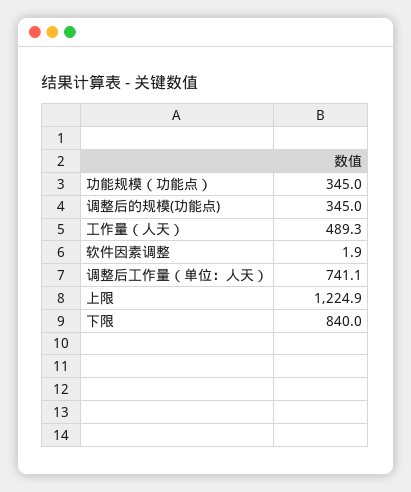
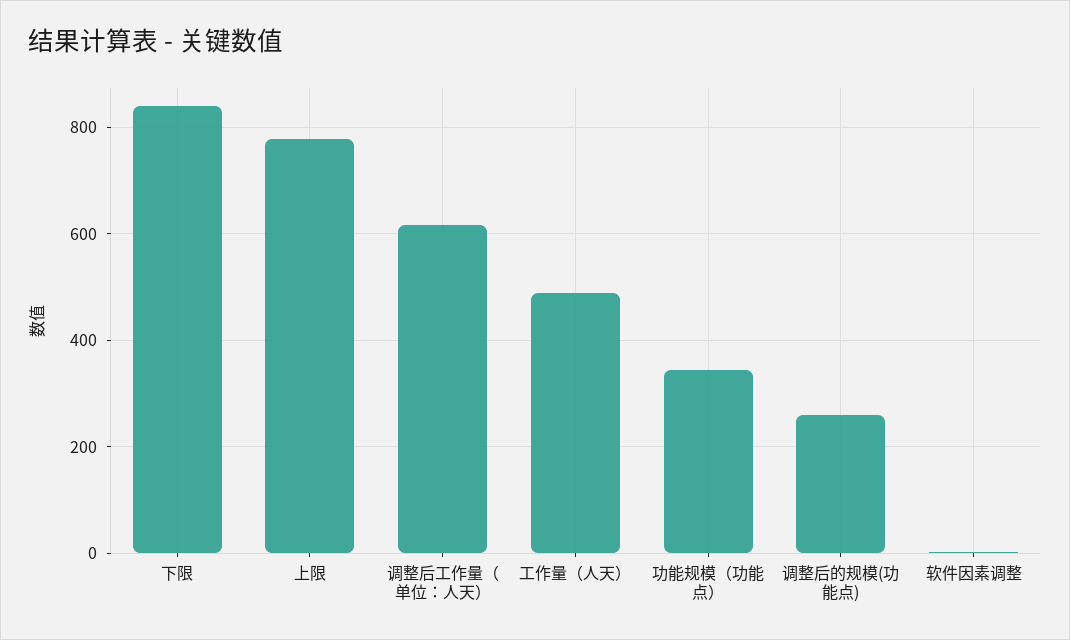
  {
    "功能规模（功能点）": 345,
-   "调整后的规模(功能点)": 345,
+   "调整后的规模(功能点)": 260,
    "工作量（人天）": 489.3,
    "软件因素调整": 1.9,
-   "调整后工作量（单位：人天）": 741.1,
+   "调整后工作量（单位：人天）": 620,
-   "上限": 1224.9,
+   "上限": 780,
    "下限": 840
  }

